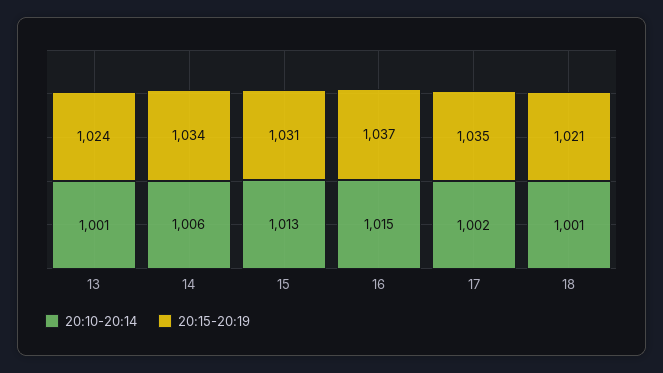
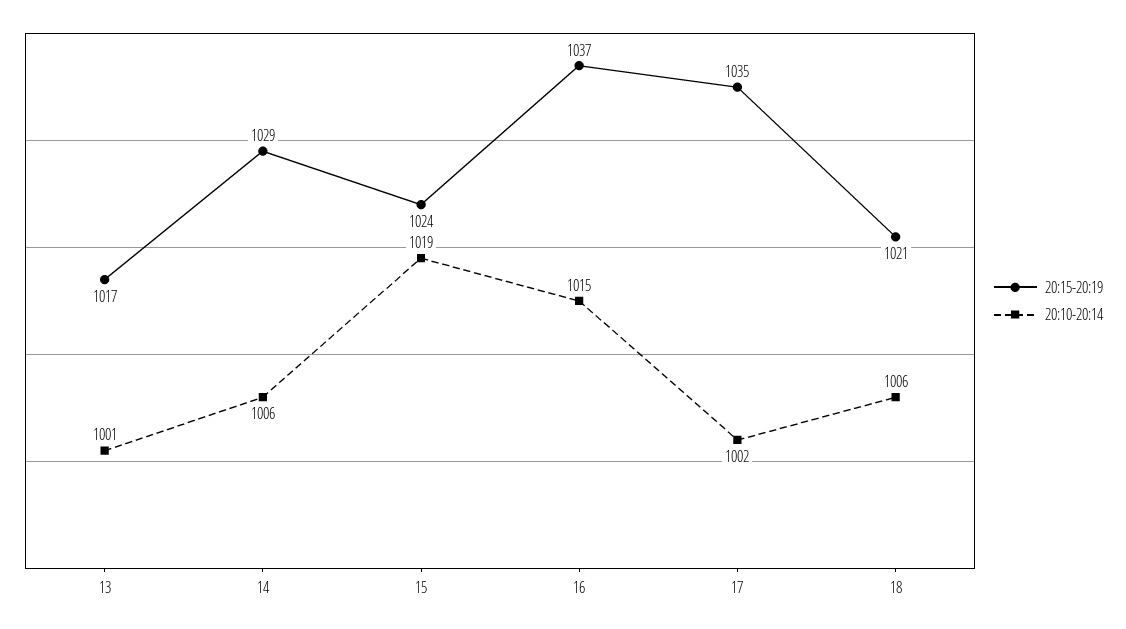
  {
    "20:10-20:14": {
      "13": 1001,
      "14": 1006,
-     "15": 1013,
+     "15": 1019,
      "16": 1015,
      "17": 1002,
-     "18": 1001
+     "18": 1006
    },
    "20:15-20:19": {
-     "13": 1024,
+     "13": 1017,
-     "14": 1034,
+     "14": 1029,
-     "15": 1031,
+     "15": 1024,
      "16": 1037,
      "17": 1035,
      "18": 1021
    }
  }

